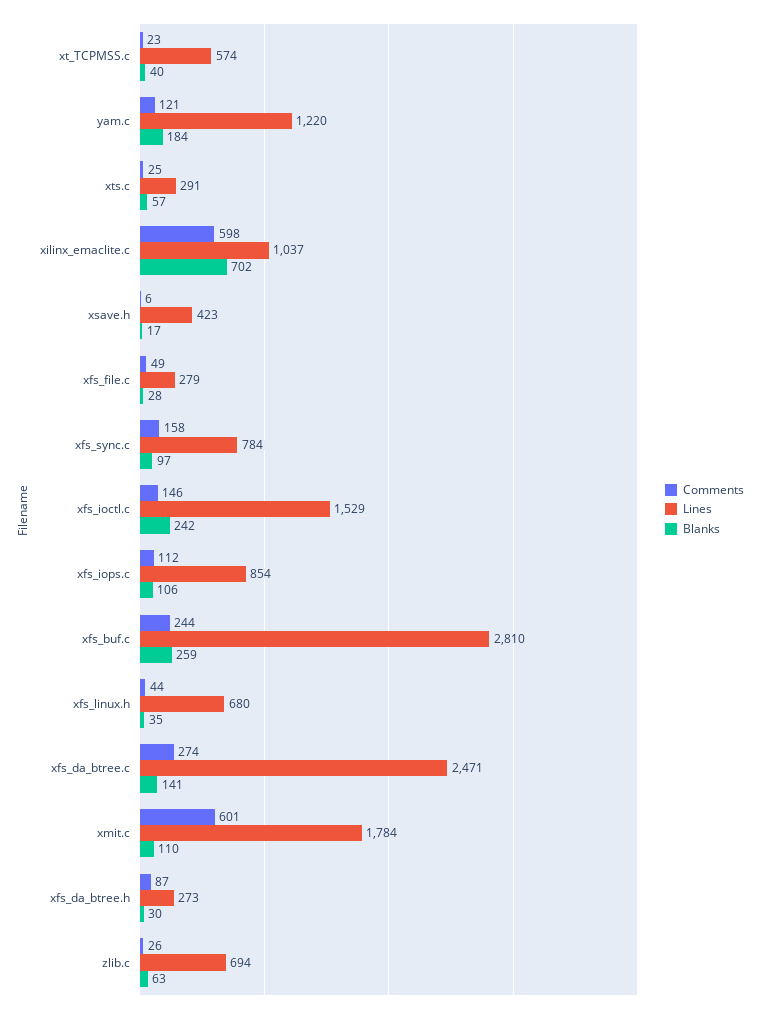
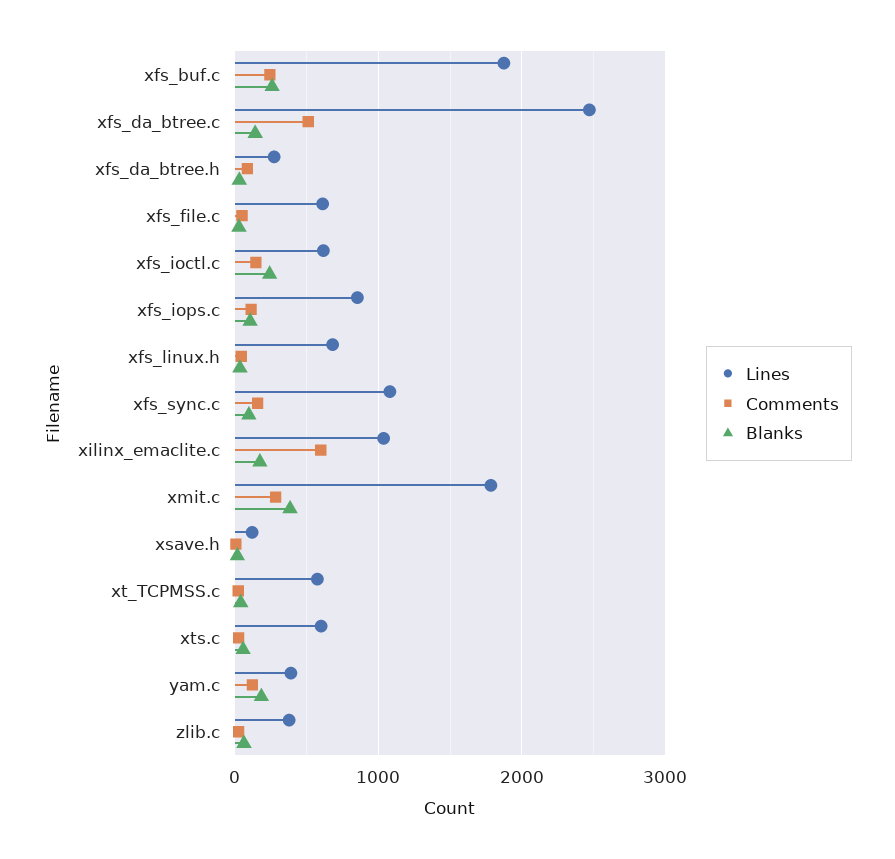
  {
    "Comments": {
      "xt_TCPMSS.c": 23,
      "yam.c": 121,
      "xts.c": 25,
      "xilinx_emaclite.c": 598,
      "xsave.h": 6,
      "xfs_file.c": 49,
      "xfs_sync.c": 158,
      "xfs_ioctl.c": 146,
      "xfs_iops.c": 112,
      "xfs_buf.c": 244,
      "xfs_linux.h": 44,
-     "xfs_da_btree.c": 274,
+     "xfs_da_btree.c": 500,
-     "xmit.c": 601,
+     "xmit.c": 300,
      "xfs_da_btree.h": 87,
      "zlib.c": 26
    },
    "Lines": {
      "xt_TCPMSS.c": 574,
-     "yam.c": 1220,
+     "yam.c": 400,
-     "xts.c": 291,
+     "xts.c": 600,
      "xilinx_emaclite.c": 1037,
-     "xsave.h": 423,
+     "xsave.h": 100,
-     "xfs_file.c": 279,
+     "xfs_file.c": 600,
-     "xfs_sync.c": 784,
+     "xfs_sync.c": 1100,
-     "xfs_ioctl.c": 1529,
+     "xfs_ioctl.c": 600,
      "xfs_iops.c": 854,
-     "xfs_buf.c": 2810,
+     "xfs_buf.c": 1900,
      "xfs_linux.h": 680,
      "xfs_da_btree.c": 2471,
      "xmit.c": 1784,
      "xfs_da_btree.h": 273,
-     "zlib.c": 694
+     "zlib.c": 400
    },
    "Blanks": {
      "xt_TCPMSS.c": 40,
      "yam.c": 184,
      "xts.c": 57,
-     "xilinx_emaclite.c": 702,
+     "xilinx_emaclite.c": 200,
      "xsave.h": 17,
      "xfs_file.c": 28,
      "xfs_sync.c": 97,
      "xfs_ioctl.c": 242,
      "xfs_iops.c": 106,
      "xfs_buf.c": 259,
      "xfs_linux.h": 35,
      "xfs_da_btree.c": 141,
-     "xmit.c": 110,
+     "xmit.c": 400,
      "xfs_da_btree.h": 30,
      "zlib.c": 63
    }
  }

